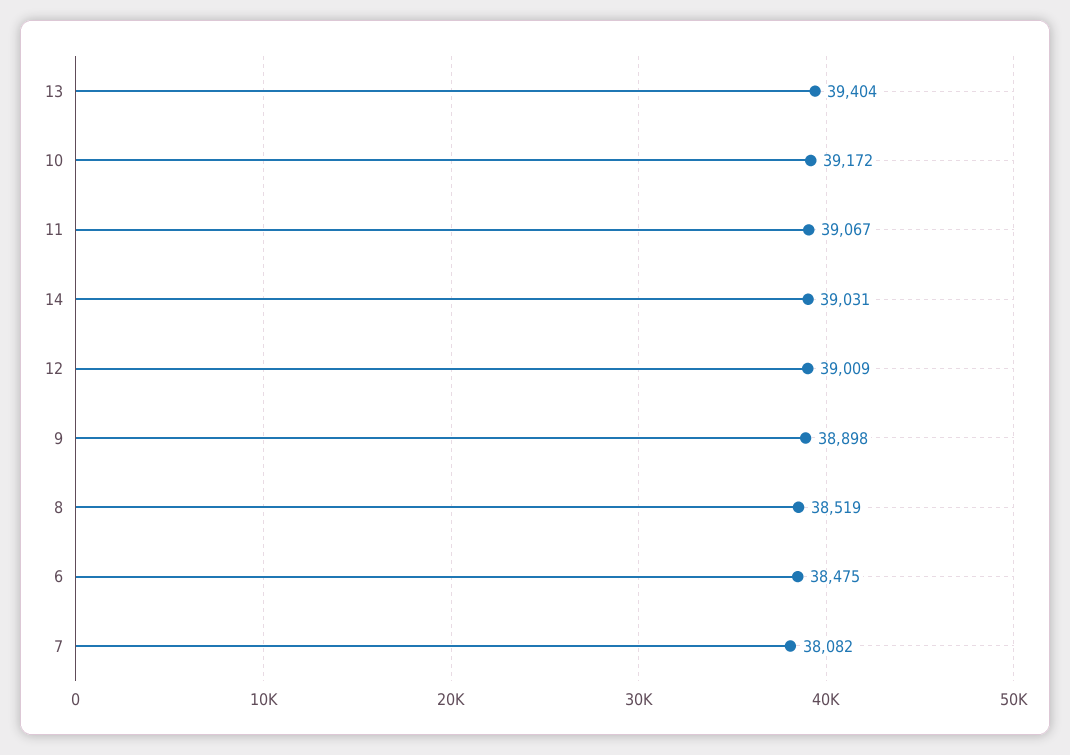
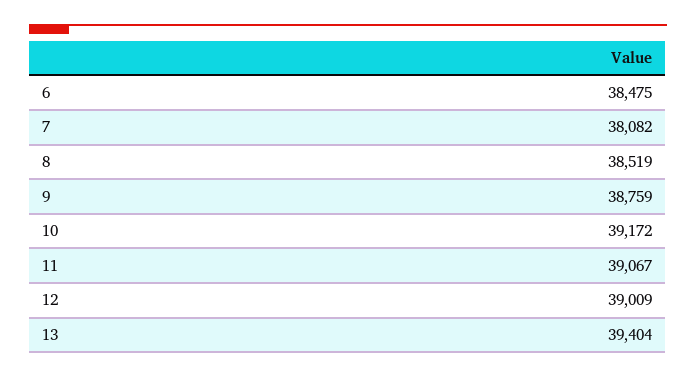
  {
    "13": 39404,
    "10": 39172,
    "11": 39067,
-   "14": 39031,
    "12": 39009,
-   "9": 38898,
+   "9": 38759,
    "8": 38519,
    "6": 38475,
    "7": 38082
  }

